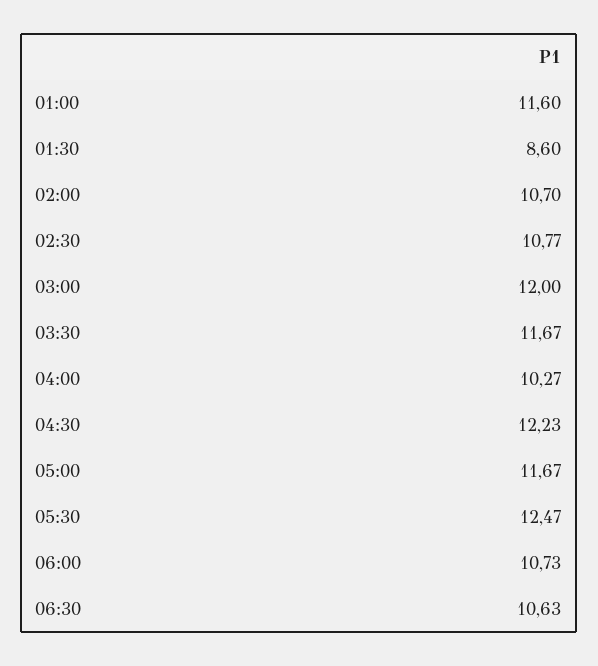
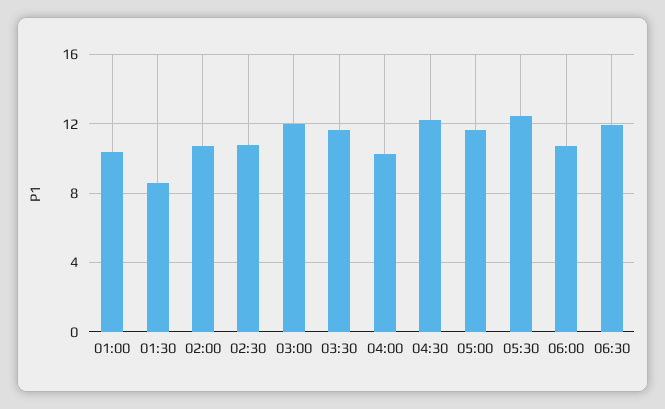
  {
-   "01:00": 11.6,
+   "01:00": 10.5,
    "01:30": 8.6,
    "02:00": 10.7,
    "02:30": 10.77,
    "03:00": 12,
    "03:30": 11.67,
    "04:00": 10.27,
    "04:30": 12.23,
    "05:00": 11.67,
    "05:30": 12.47,
    "06:00": 10.73,
-   "06:30": 10.63
+   "06:30": 12
  }

